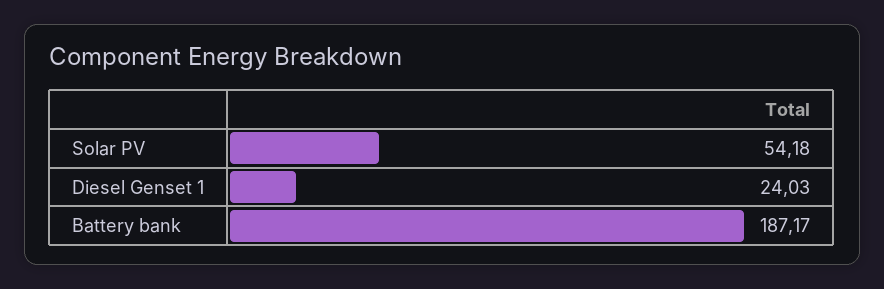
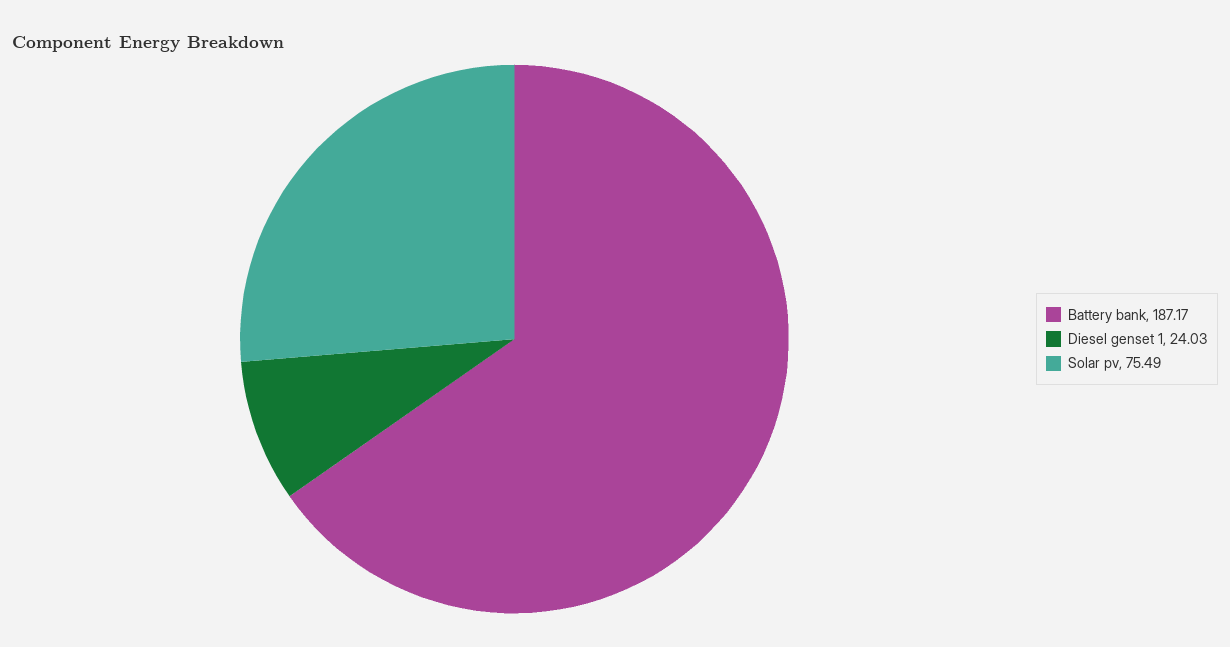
  {
-   "Solar PV": 54.18,
+   "Solar PV": 75.49,
    "Diesel Genset 1": 24.03,
    "Battery bank": 187.17
  }

